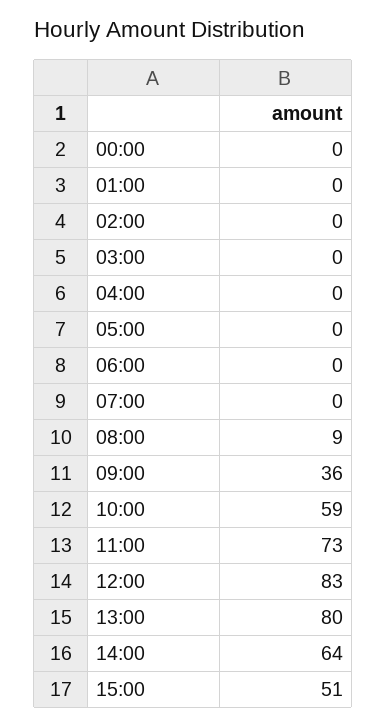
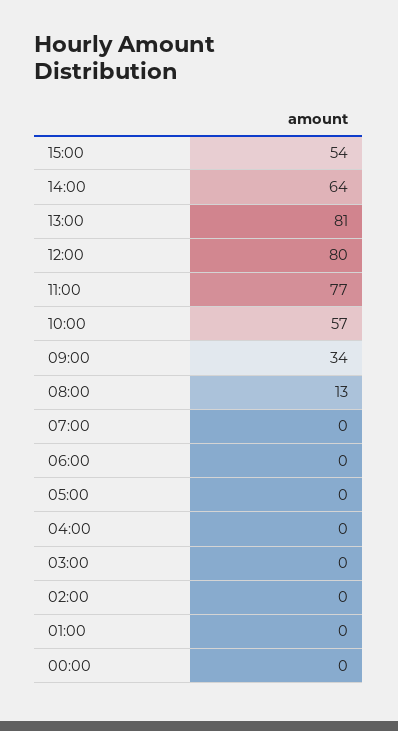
  {
    "00:00": 0,
    "01:00": 0,
    "02:00": 0,
    "03:00": 0,
    "04:00": 0,
    "05:00": 0,
    "06:00": 0,
    "07:00": 0,
-   "08:00": 9,
+   "08:00": 13,
-   "09:00": 36,
+   "09:00": 34,
-   "10:00": 59,
+   "10:00": 57,
-   "11:00": 73,
+   "11:00": 77,
-   "12:00": 83,
+   "12:00": 80,
-   "13:00": 80,
+   "13:00": 81,
    "14:00": 64,
-   "15:00": 51
+   "15:00": 54
  }

